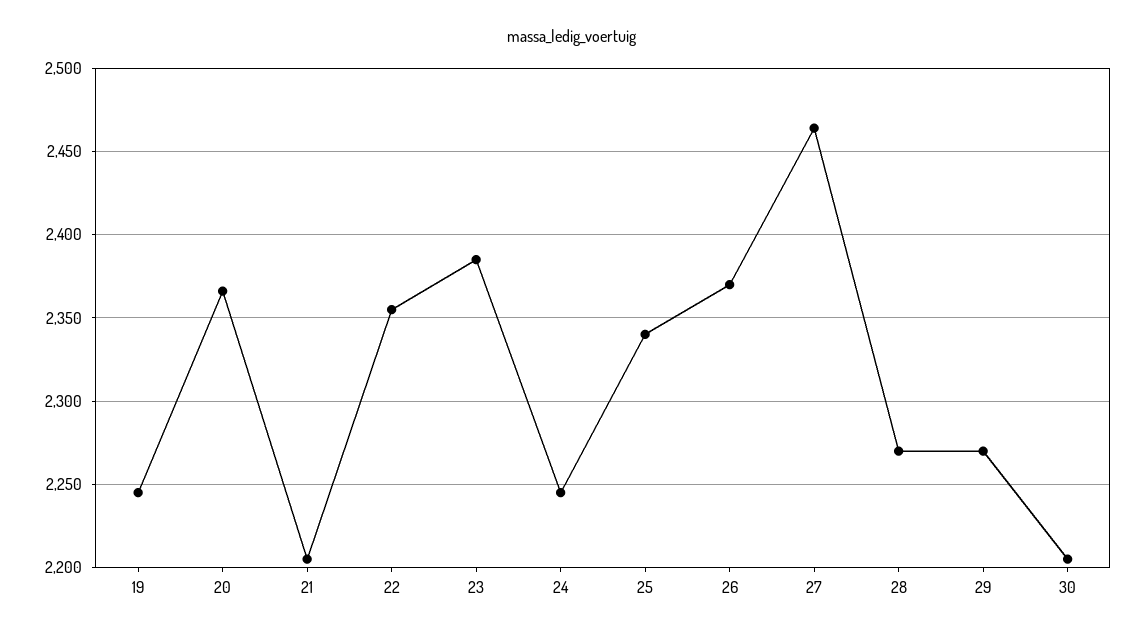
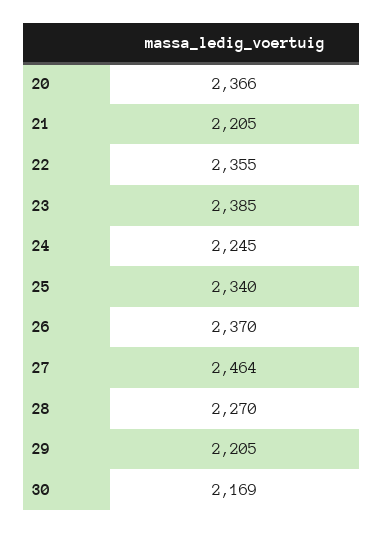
  {
-   "19": 2245,
    "20": 2366,
    "21": 2205,
    "22": 2355,
    "23": 2385,
    "24": 2245,
    "25": 2340,
    "26": 2370,
    "27": 2464,
    "28": 2270,
-   "29": 2270,
+   "29": 2205,
-   "30": 2205
+   "30": 2169
  }

